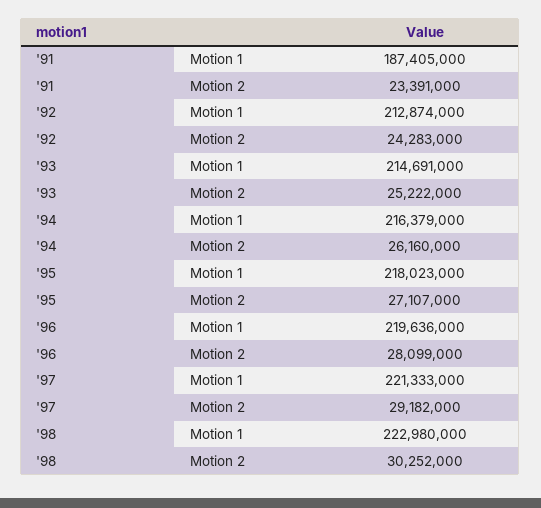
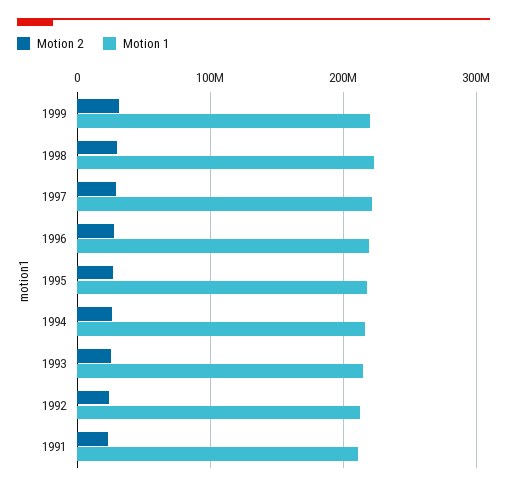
  {
    "Motion 1": {
-     "'91": 187405000,
+     "'91": 210000000,
      "'92": 212874000,
      "'93": 214691000,
      "'94": 216379000,
      "'95": 218023000,
      "'96": 219636000,
      "'97": 221333000,
-     "'98": 222980000
+     "'98": 222980000,
+     "1999": 220000000
    },
    "Motion 2": {
      "'91": 23391000,
      "'92": 24283000,
      "'93": 25222000,
      "'94": 26160000,
      "'95": 27107000,
      "'96": 28099000,
      "'97": 29182000,
-     "'98": 30252000
+     "'98": 30252000,
+     "1999": 30000000
    }
  }

